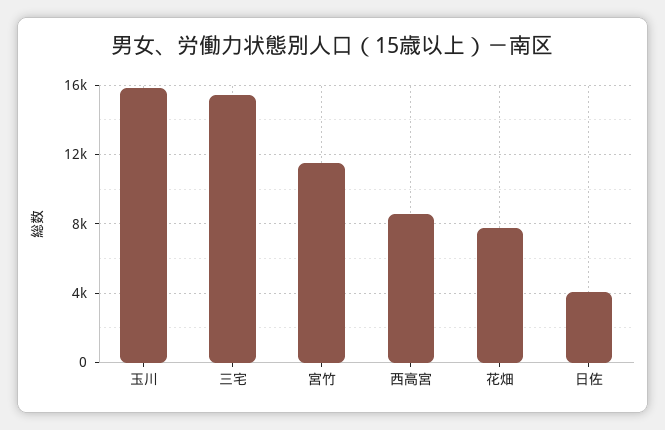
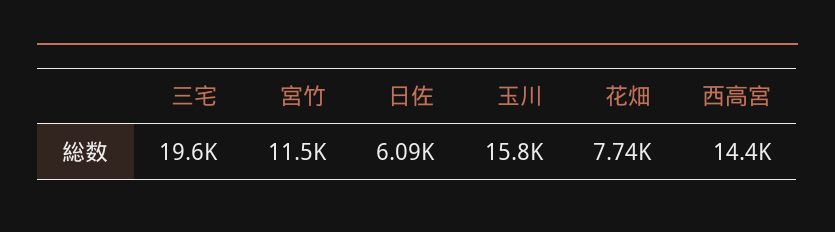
  {
    "玉川": 15800,
-   "三宅": 15500,
+   "三宅": 19600,
    "宮竹": 11500,
-   "西高宮": 8500,
+   "西高宮": 14400,
    "花畑": 7740,
-   "日佐": 4000
+   "日佐": 6090
  }

